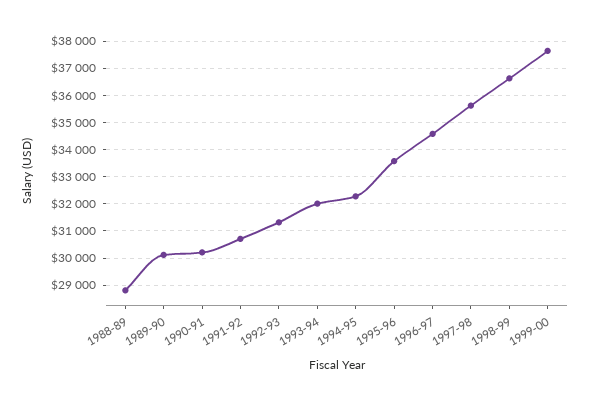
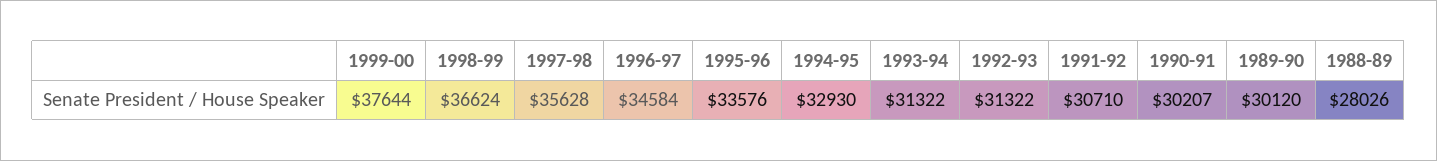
  {
-   "1988-89": 28750,
+   "1988-89": 28026,
    "1989-90": 30120,
    "1990-91": 30207,
    "1991-92": 30710,
    "1992-93": 31322,
-   "1993-94": 32000,
+   "1993-94": 31322,
-   "1994-95": 32250,
+   "1994-95": 32930,
    "1995-96": 33576,
    "1996-97": 34584,
    "1997-98": 35628,
    "1998-99": 36624,
    "1999-00": 37644
  }

